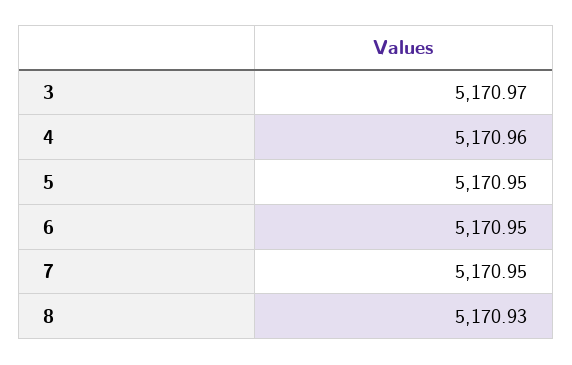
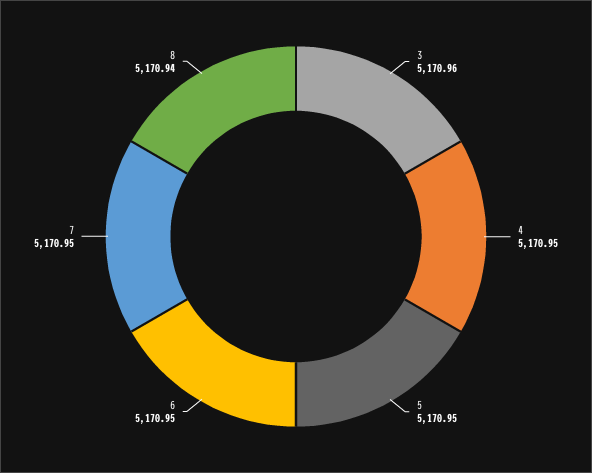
  {
-   "3": 5170.97,
+   "3": 5170.96,
-   "4": 5170.96,
+   "4": 5170.95,
    "5": 5170.95,
    "6": 5170.95,
    "7": 5170.95,
-   "8": 5170.93
+   "8": 5170.94
  }

